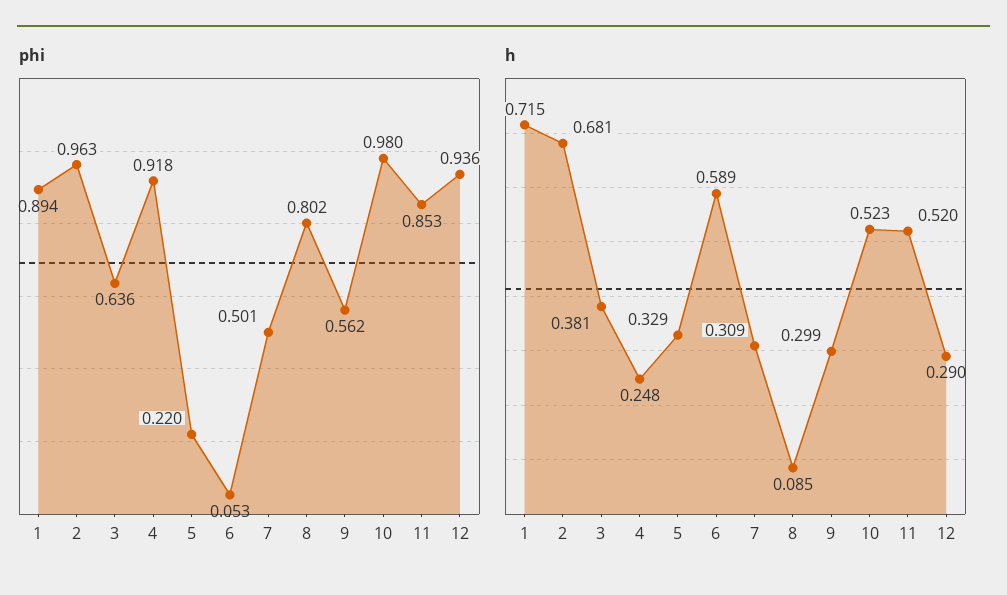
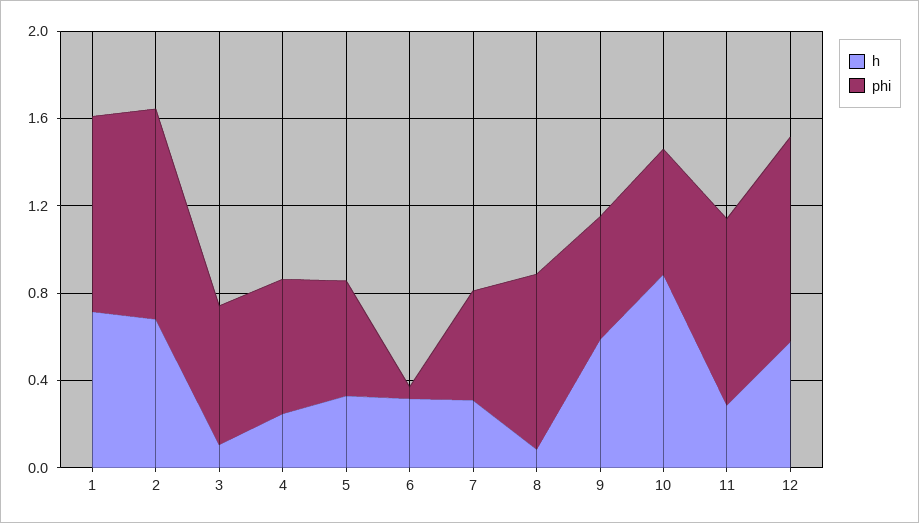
  {
    "phi": {
      "1": 0.894,
      "2": 0.963,
      "3": 0.636,
-     "4": 0.918,
+     "4": 0.6,
-     "5": 0.22,
+     "5": 0.5,
      "6": 0.053,
      "7": 0.501,
      "8": 0.802,
      "9": 0.562,
-     "10": 0.98,
+     "10": 0.6,
      "11": 0.853,
      "12": 0.936
    },
    "h": {
      "1": 0.715,
      "2": 0.681,
-     "3": 0.381,
+     "3": 0.1,
      "4": 0.248,
      "5": 0.329,
-     "6": 0.589,
+     "6": 0.3,
      "7": 0.309,
      "8": 0.085,
-     "9": 0.299,
+     "9": 0.6,
-     "10": 0.523,
+     "10": 0.9,
-     "11": 0.52,
+     "11": 0.3,
-     "12": 0.29
+     "12": 0.6
    }
  }

